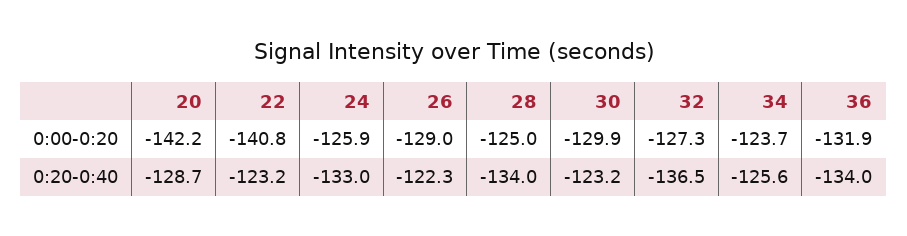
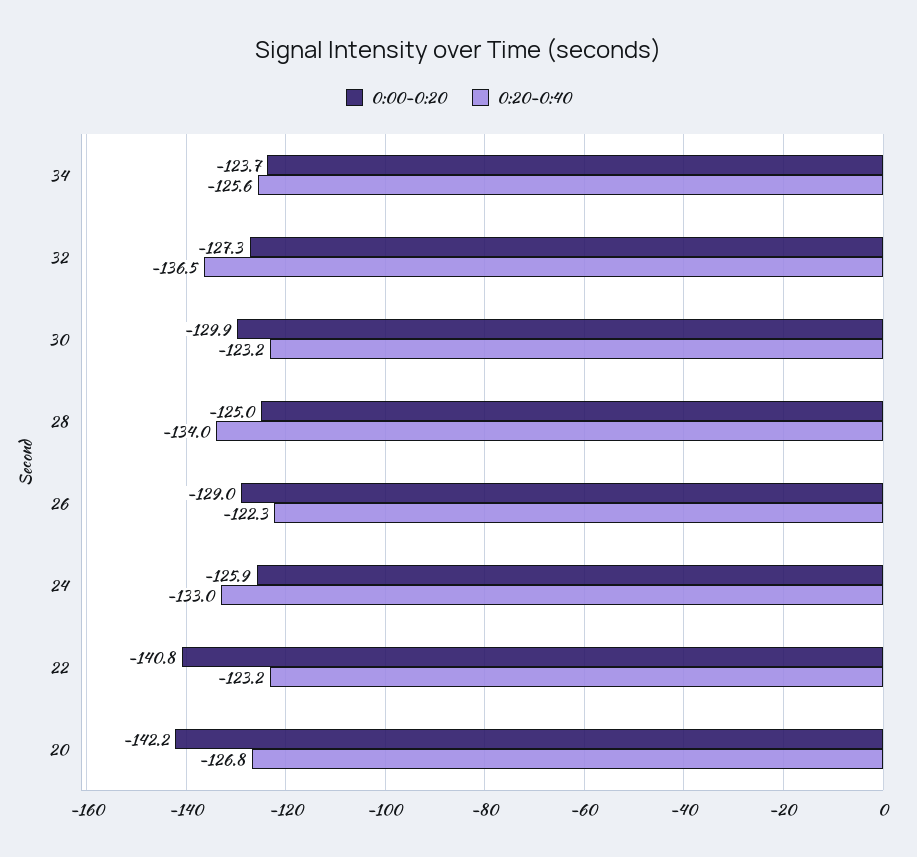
  {
    "0:00-0:20": {
      "20": -142.2,
      "22": -140.8,
      "24": -125.9,
      "26": -129,
      "28": -125,
      "30": -129.9,
      "32": -127.3,
-     "34": -123.7,
+     "34": -123.7
-     "36": -131.9
    },
    "0:20-0:40": {
-     "20": -128.7,
+     "20": -126.8,
      "22": -123.2,
      "24": -133,
      "26": -122.3,
      "28": -134,
      "30": -123.2,
      "32": -136.5,
-     "34": -125.6,
+     "34": -125.6
-     "36": -134
    }
  }

